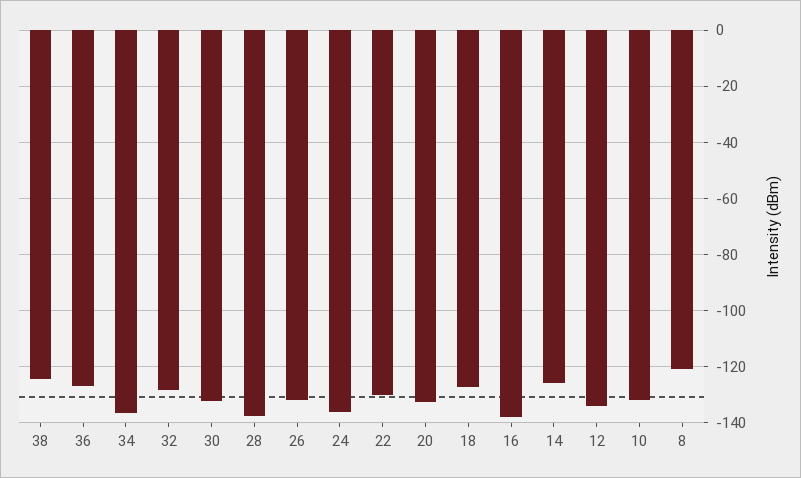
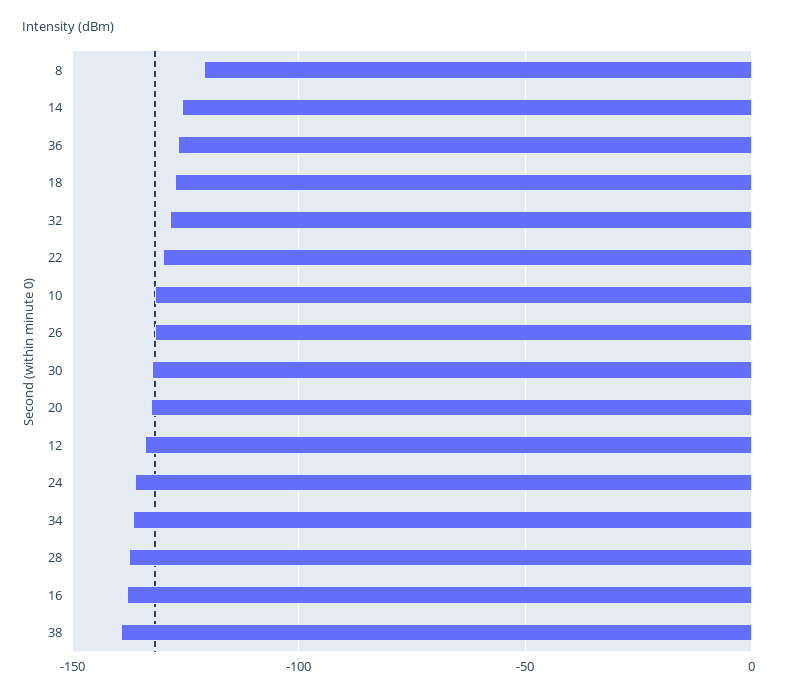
  {
-   "38": -125,
+   "38": -140,
    "36": -127.5,
    "34": -137.5,
    "32": -127.5,
    "30": -132.5,
    "28": -137.5,
    "26": -132.5,
    "24": -135,
    "22": -130,
    "20": -132.5,
    "18": -127.5,
    "16": -137.5,
    "14": -125,
    "12": -135,
    "10": -132.5,
    "8": -120
  }

